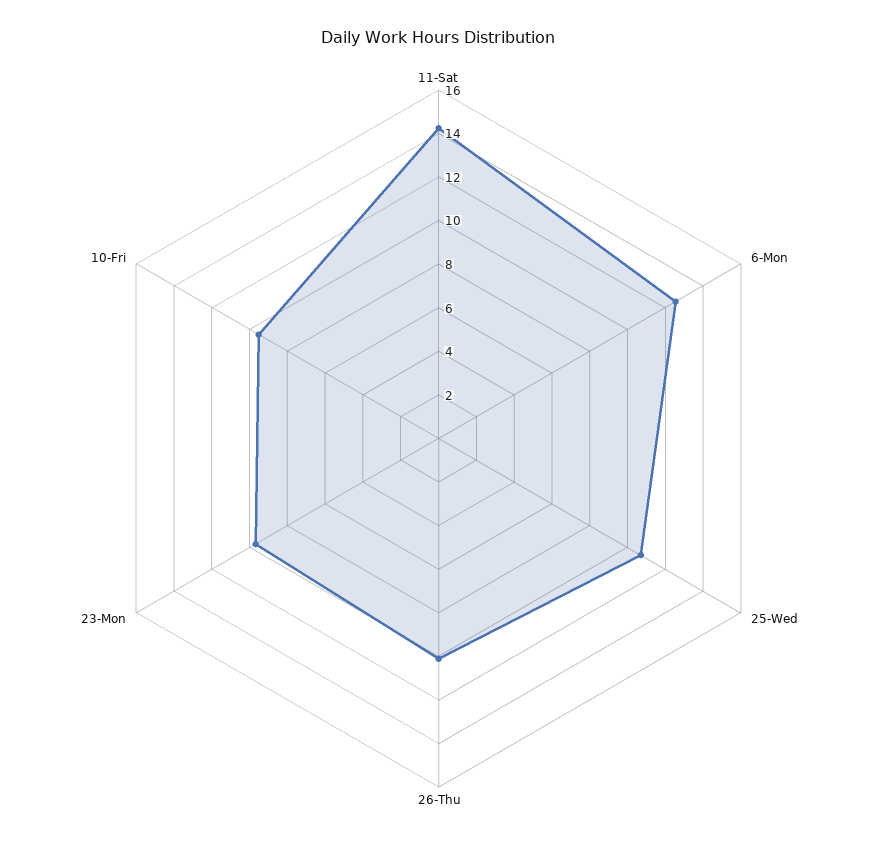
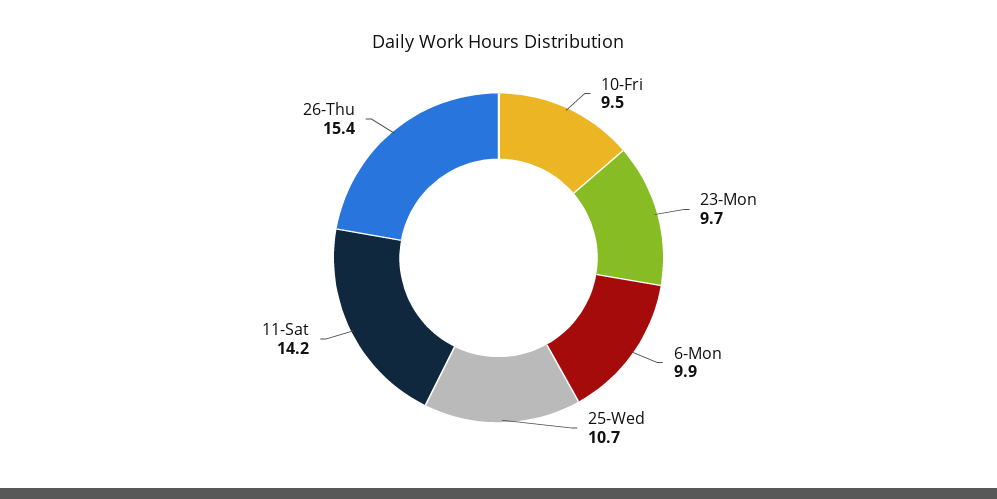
  {
    "11-Sat": 14.2,
-   "6-Mon": 12.5,
+   "6-Mon": 9.9,
    "25-Wed": 10.7,
-   "26-Thu": 10,
+   "26-Thu": 15.4,
    "23-Mon": 9.7,
    "10-Fri": 9.5
  }

